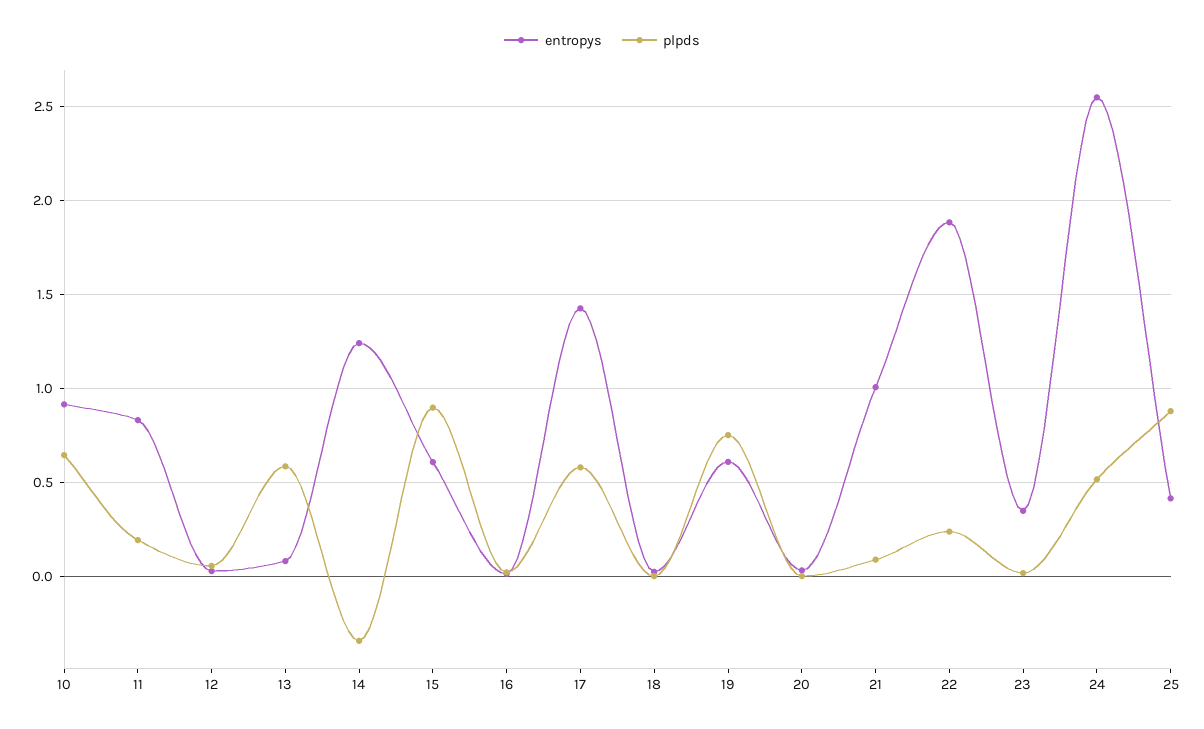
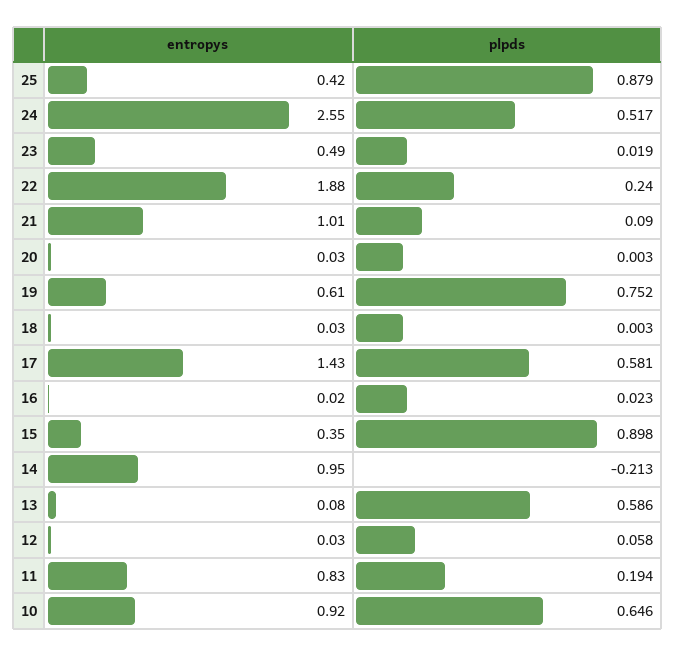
  {
    "entropys": {
      "10": 0.92,
      "11": 0.83,
      "12": 0.03,
      "13": 0.08,
-     "14": 1.25,
+     "14": 0.95,
-     "15": 0.6,
+     "15": 0.35,
      "16": 0.02,
      "17": 1.43,
      "18": 0.03,
      "19": 0.61,
      "20": 0.03,
      "21": 1.01,
      "22": 1.88,
-     "23": 0.35,
+     "23": 0.49,
      "24": 2.55,
      "25": 0.42
    },
    "plpds": {
      "10": 0.646,
      "11": 0.194,
      "12": 0.058,
      "13": 0.586,
-     "14": -0.35,
+     "14": -0.213,
      "15": 0.898,
      "16": 0.023,
      "17": 0.581,
      "18": 0.003,
      "19": 0.752,
      "20": 0.003,
      "21": 0.09,
      "22": 0.24,
      "23": 0.019,
      "24": 0.517,
      "25": 0.879
    }
  }

